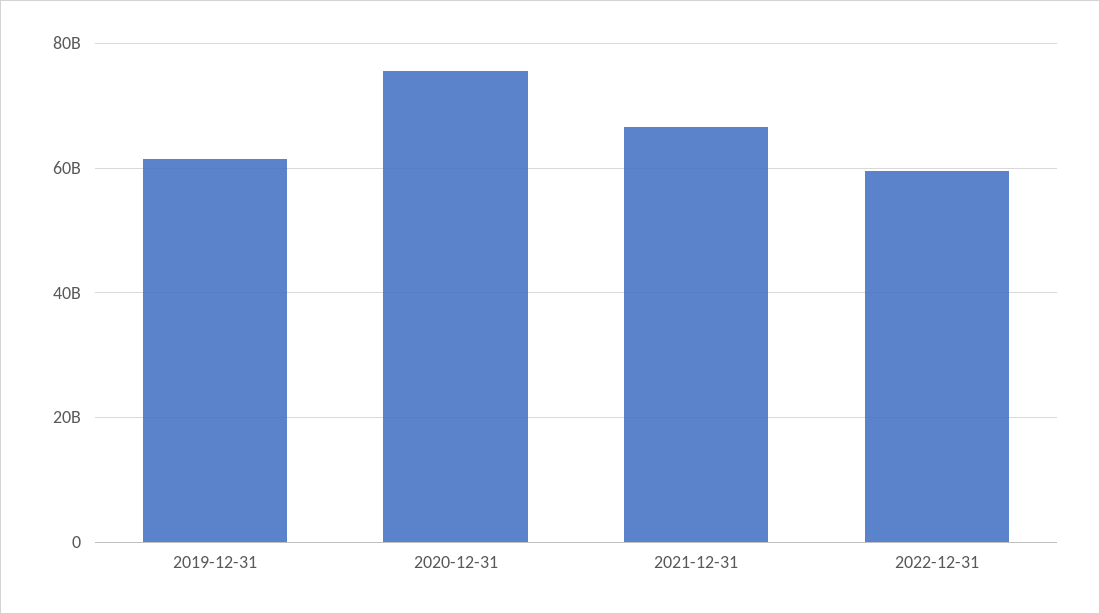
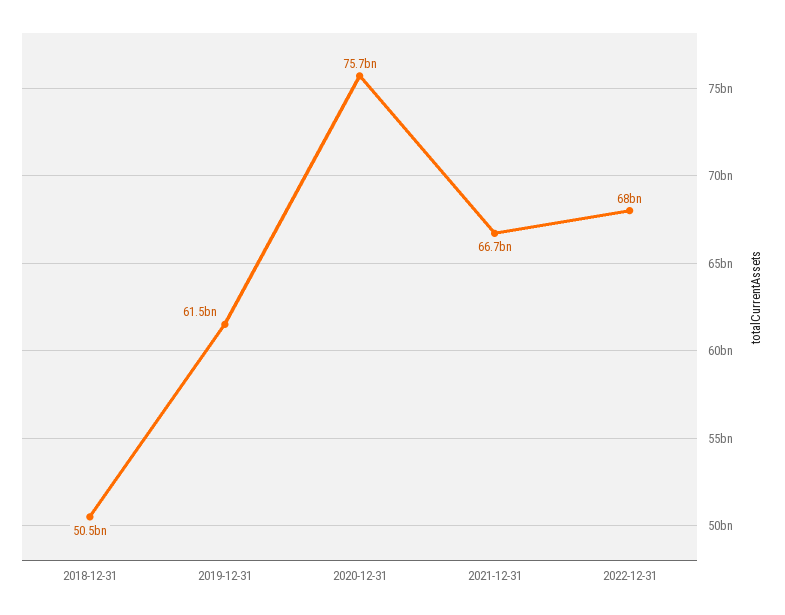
  {
    "2019-12-31": 61500000000,
    "2020-12-31": 75700000000,
    "2021-12-31": 66700000000,
-   "2022-12-31": 60000000000
+   "2022-12-31": 68000000000,
+   "2018-12-31": 50500000000
  }

